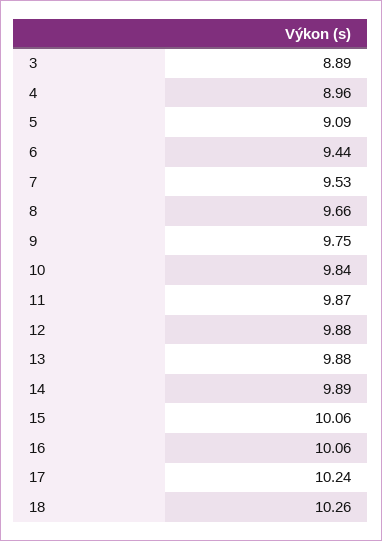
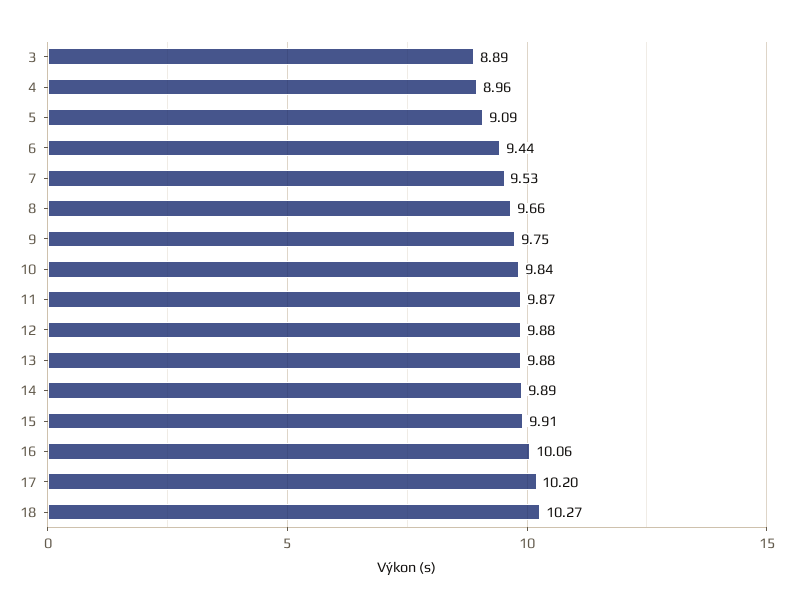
  {
    "3": 8.89,
    "4": 8.96,
    "5": 9.09,
    "6": 9.44,
    "7": 9.53,
    "8": 9.66,
    "9": 9.75,
    "10": 9.84,
    "11": 9.87,
    "12": 9.88,
    "13": 9.88,
    "14": 9.89,
-   "15": 10.06,
+   "15": 9.91,
    "16": 10.06,
-   "17": 10.24,
+   "17": 10.2,
-   "18": 10.26
+   "18": 10.27
  }

